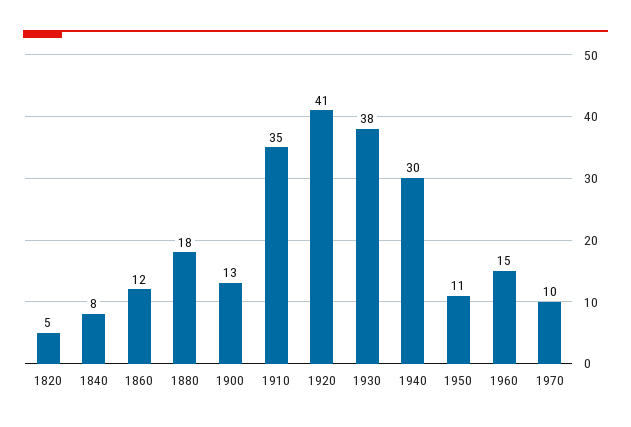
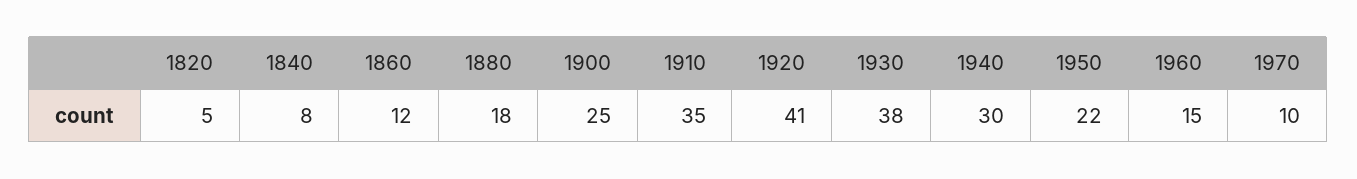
  {
    "1820": 5,
    "1840": 8,
    "1860": 12,
    "1880": 18,
-   "1900": 13,
+   "1900": 25,
    "1910": 35,
    "1920": 41,
    "1930": 38,
    "1940": 30,
-   "1950": 11,
+   "1950": 22,
    "1960": 15,
    "1970": 10
  }

